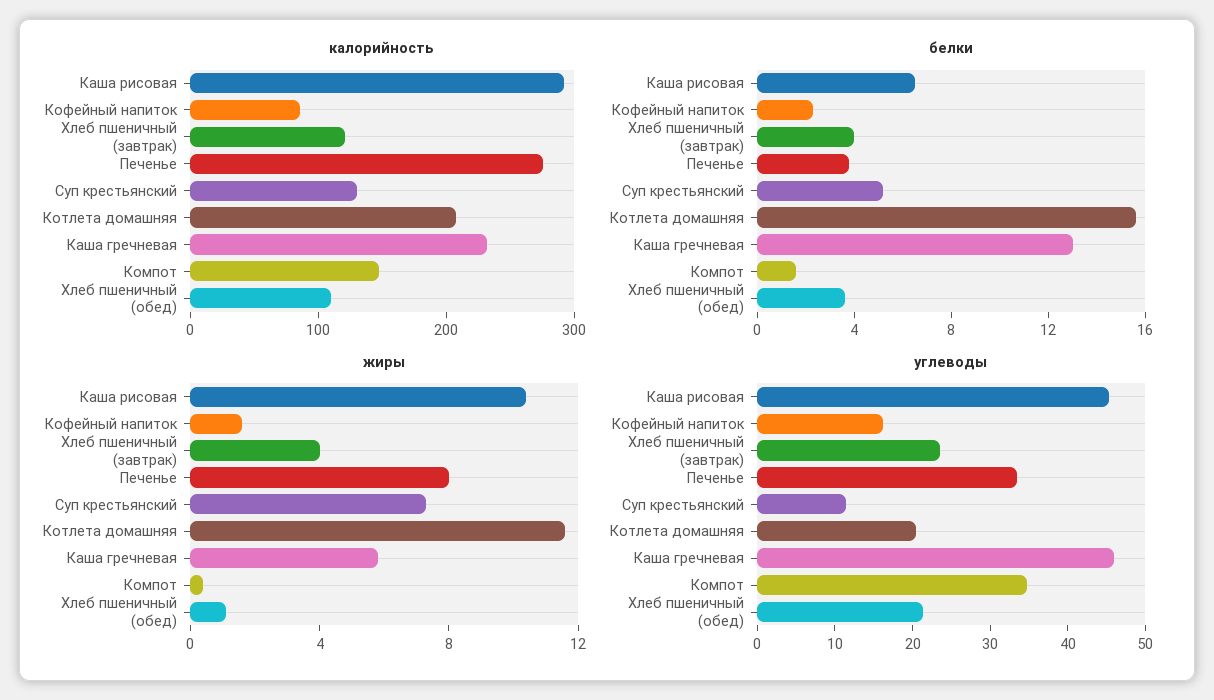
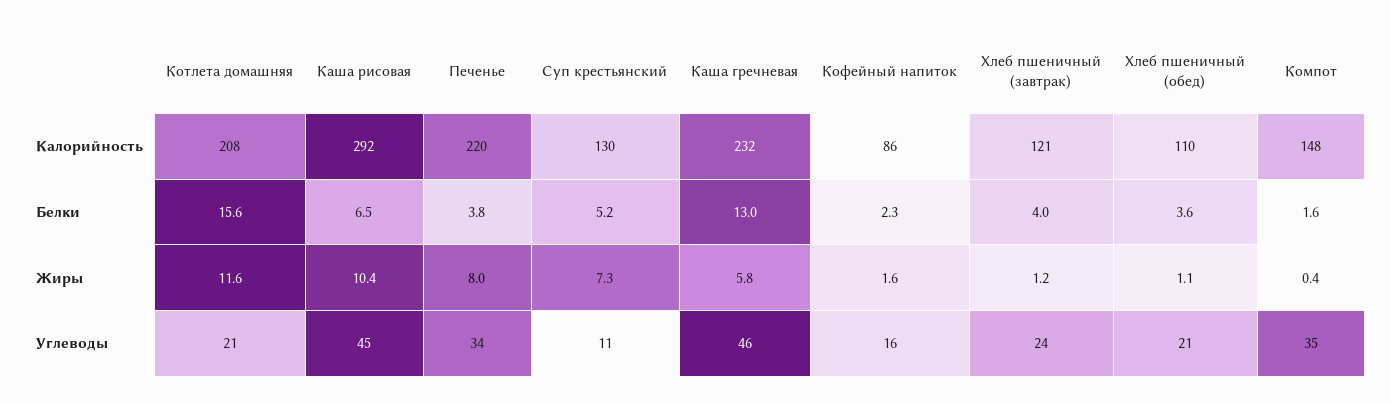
  {
    "калорийность": {
      "Каша рисовая": 292,
      "Кофейный напиток": 86,
      "Хлеб пшеничный (завтрак)": 121,
-     "Печенье": 280,
+     "Печенье": 220,
      "Суп крестьянский": 130,
      "Котлета домашняя": 208,
      "Каша гречневая": 232,
      "Компот": 148,
      "Хлеб пшеничный (обед)": 110
    },
    "белки": {
      "Каша рисовая": 6.5,
      "Кофейный напиток": 2.3,
      "Хлеб пшеничный (завтрак)": 4,
      "Печенье": 3.8,
      "Суп крестьянский": 5.2,
      "Котлета домашняя": 15.6,
      "Каша гречневая": 13,
      "Компот": 1.6,
      "Хлеб пшеничный (обед)": 3.6
    },
    "жиры": {
      "Каша рисовая": 10.4,
      "Кофейный напиток": 1.6,
-     "Хлеб пшеничный (завтрак)": 4,
+     "Хлеб пшеничный (завтрак)": 1.2,
      "Печенье": 8,
      "Суп крестьянский": 7.3,
      "Котлета домашняя": 11.6,
      "Каша гречневая": 5.8,
      "Компот": 0.4,
      "Хлеб пшеничный (обед)": 1.1
    },
    "углеводы": {
      "Каша рисовая": 45,
      "Кофейный напиток": 16,
      "Хлеб пшеничный (завтрак)": 24,
      "Печенье": 34,
      "Суп крестьянский": 11,
      "Котлета домашняя": 21,
      "Каша гречневая": 46,
      "Компот": 35,
      "Хлеб пшеничный (обед)": 21
    }
  }

